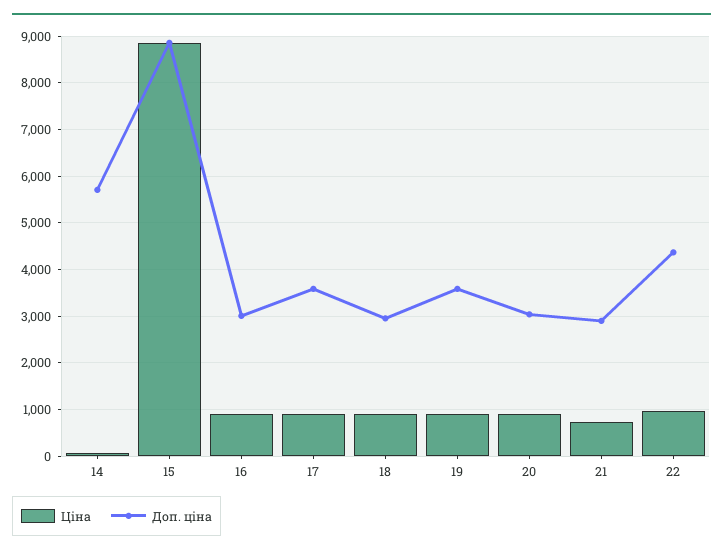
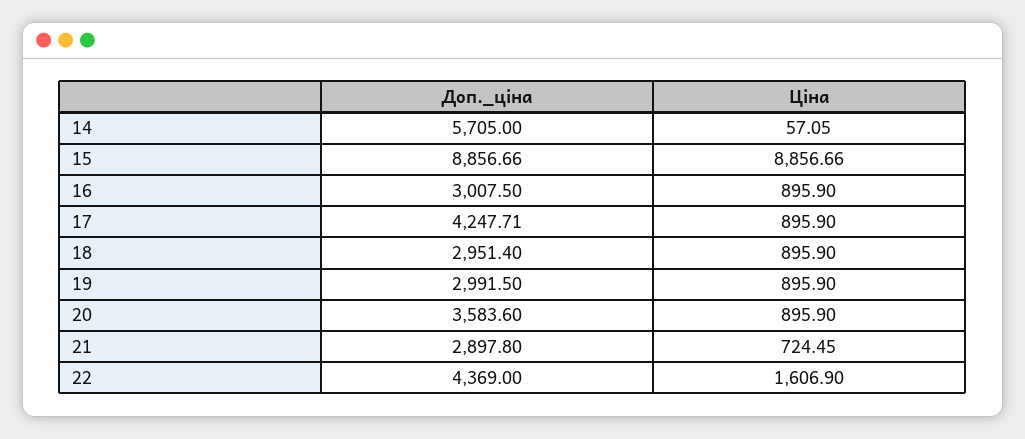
  {
    "Ціна": {
      "14": 57.05,
      "15": 8856.66,
      "16": 895.9,
      "17": 895.9,
      "18": 895.9,
      "19": 895.9,
      "20": 895.9,
      "21": 724.45,
-     "22": 1000
+     "22": 1606.9
    },
    "Доп. ціна": {
      "14": 5705,
      "15": 8856.66,
      "16": 3007.5,
-     "17": 3600,
+     "17": 4247.71,
      "18": 2951.4,
-     "19": 3600,
+     "19": 2991.5,
-     "20": 3000,
+     "20": 3583.6,
      "21": 2897.8,
      "22": 4369
    }
  }

